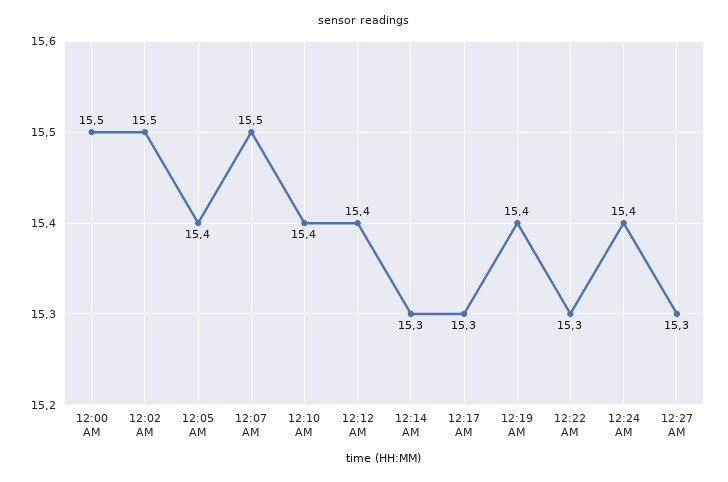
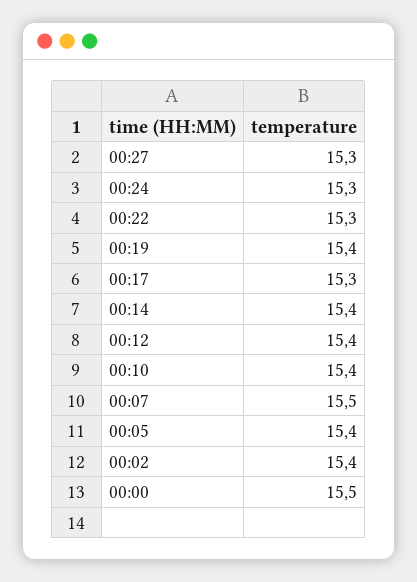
  {
    "12:00 AM": 15.5,
-   "12:02 AM": 15.5,
+   "12:02 AM": 15.4,
    "12:05 AM": 15.4,
    "12:07 AM": 15.5,
    "12:10 AM": 15.4,
    "12:12 AM": 15.4,
-   "12:14 AM": 15.3,
+   "12:14 AM": 15.4,
    "12:17 AM": 15.3,
    "12:19 AM": 15.4,
    "12:22 AM": 15.3,
-   "12:24 AM": 15.4,
+   "12:24 AM": 15.3,
    "12:27 AM": 15.3
  }

